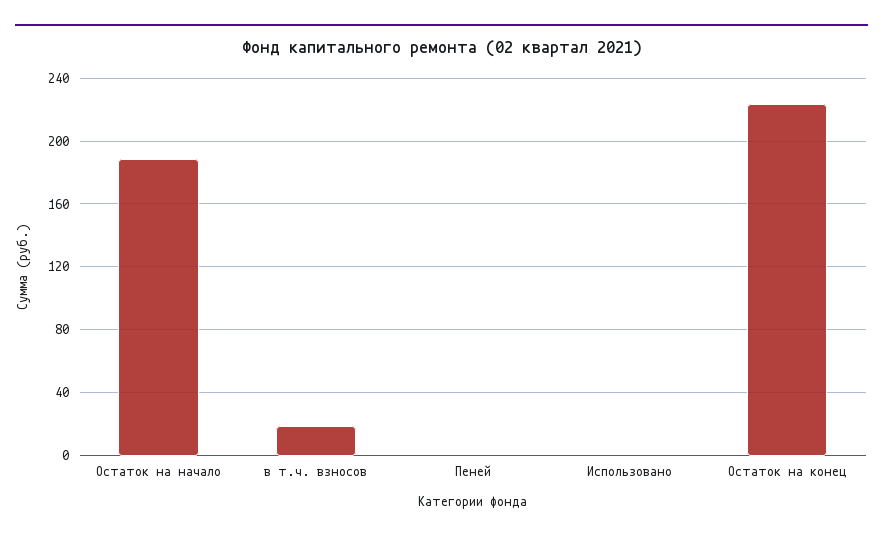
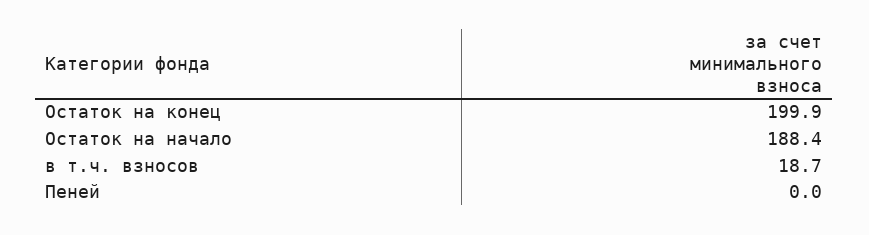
  {
    "Остаток на начало": 188.4,
    "в т.ч. взносов": 18.7,
    "Пеней": 0,
-   "Использовано": 0,
-   "Остаток на конец": 225
+   "Остаток на конец": 199.9
  }

